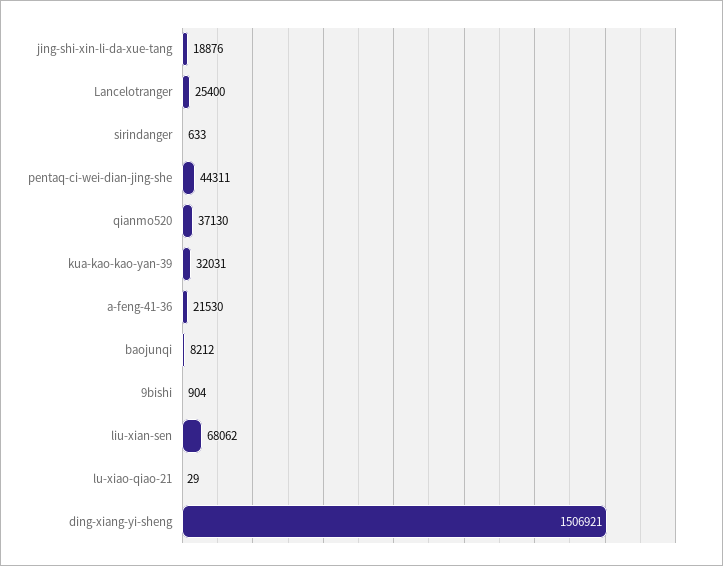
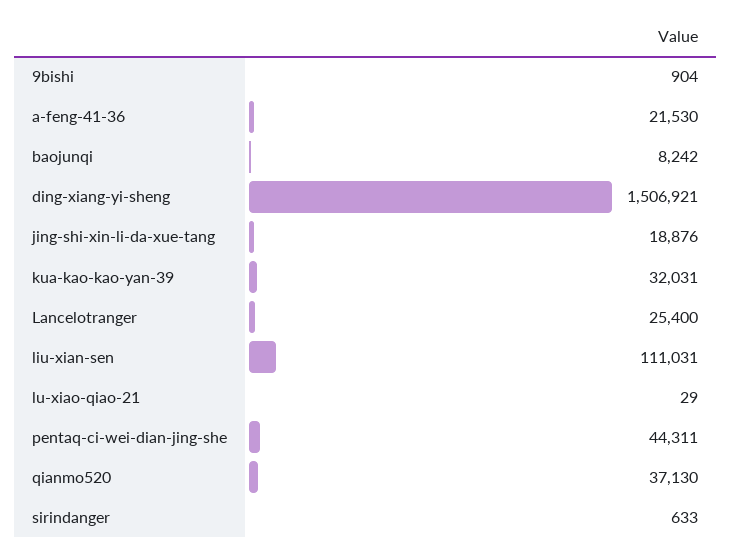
  {
    "jing-shi-xin-li-da-xue-tang": 18876,
    "Lancelotranger": 25400,
    "sirindanger": 633,
    "pentaq-ci-wei-dian-jing-she": 44311,
    "qianmo520": 37130,
    "kua-kao-kao-yan-39": 32031,
    "a-feng-41-36": 21530,
-   "baojunqi": 8212,
+   "baojunqi": 8242,
    "9bishi": 904,
-   "liu-xian-sen": 68062,
+   "liu-xian-sen": 111031,
    "lu-xiao-qiao-21": 29,
    "ding-xiang-yi-sheng": 1506921
  }

